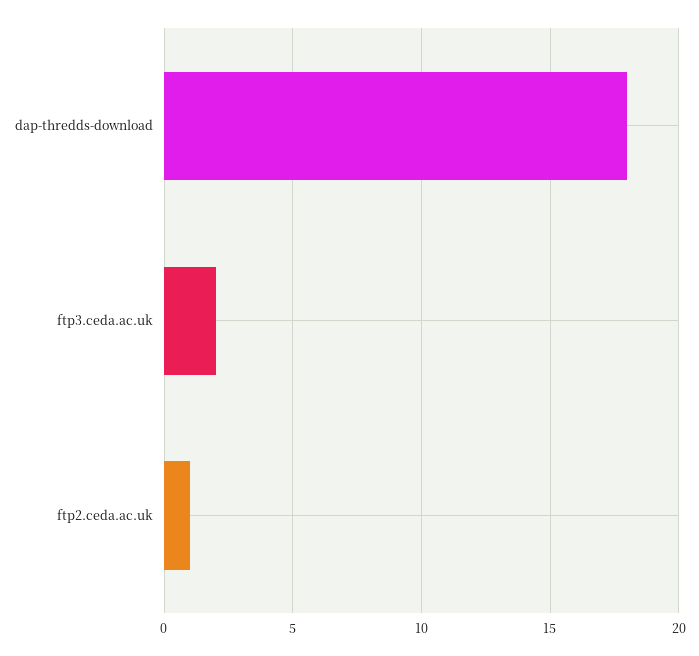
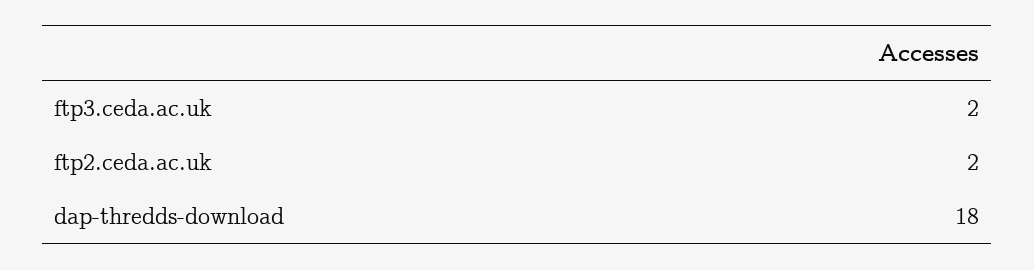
  {
    "dap-thredds-download": 18,
    "ftp3.ceda.ac.uk": 2,
-   "ftp2.ceda.ac.uk": 1
+   "ftp2.ceda.ac.uk": 2
  }

